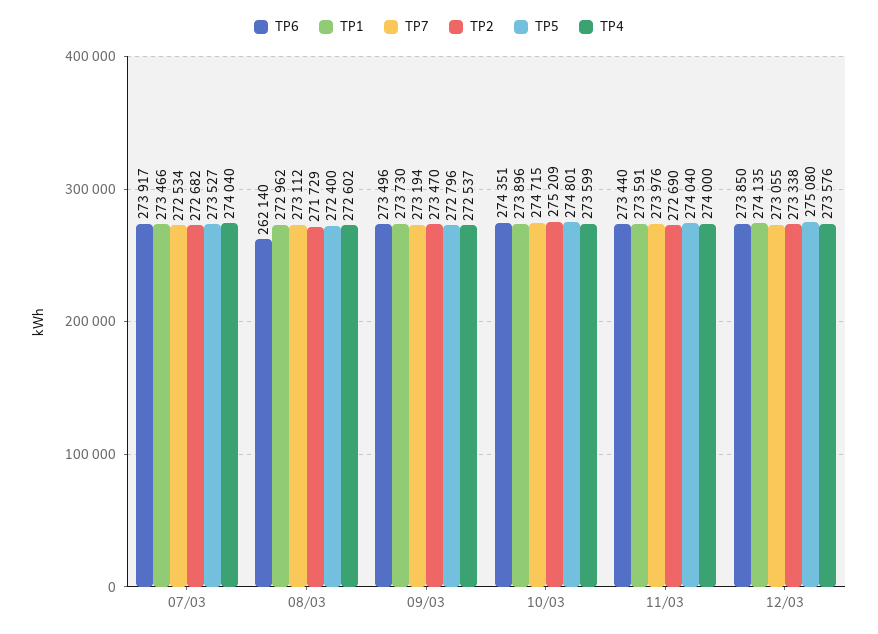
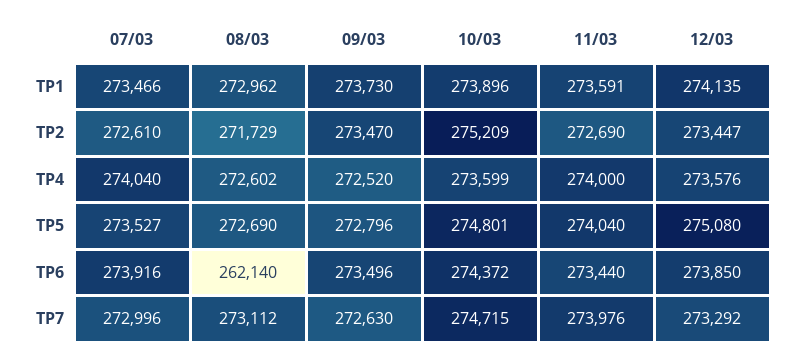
  {
    "TP6": {
-     "07/03": 273917,
+     "07/03": 273916,
      "08/03": 262140,
      "09/03": 273496,
-     "10/03": 274351,
+     "10/03": 274372,
      "11/03": 273440,
      "12/03": 273850
    },
    "TP1": {
      "07/03": 273466,
      "08/03": 272962,
      "09/03": 273730,
      "10/03": 273896,
      "11/03": 273591,
      "12/03": 274135
    },
    "TP7": {
-     "07/03": 272534,
+     "07/03": 272996,
      "08/03": 273112,
-     "09/03": 273194,
+     "09/03": 272630,
      "10/03": 274715,
      "11/03": 273976,
-     "12/03": 273055
+     "12/03": 273292
    },
    "TP2": {
-     "07/03": 272682,
+     "07/03": 272610,
      "08/03": 271729,
      "09/03": 273470,
      "10/03": 275209,
      "11/03": 272690,
-     "12/03": 273338
+     "12/03": 273447
    },
    "TP5": {
      "07/03": 273527,
-     "08/03": 272400,
+     "08/03": 272690,
      "09/03": 272796,
      "10/03": 274801,
      "11/03": 274040,
      "12/03": 275080
    },
    "TP4": {
      "07/03": 274040,
      "08/03": 272602,
-     "09/03": 272537,
+     "09/03": 272520,
      "10/03": 273599,
      "11/03": 274000,
      "12/03": 273576
    }
  }

